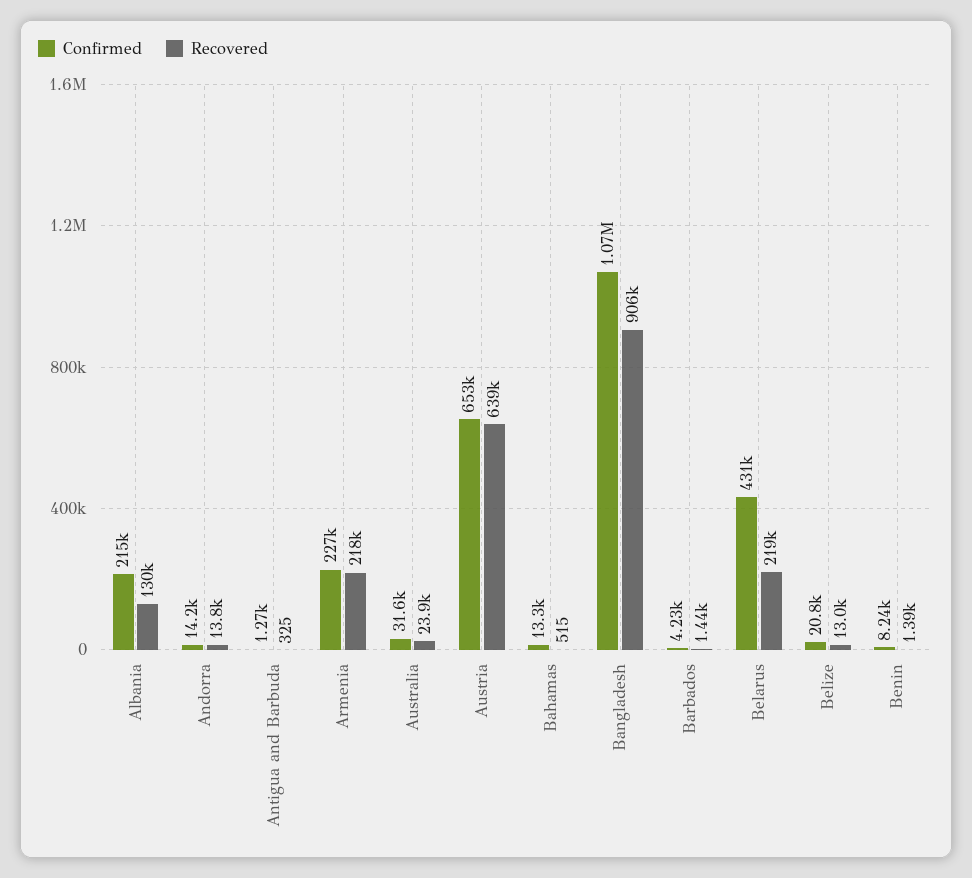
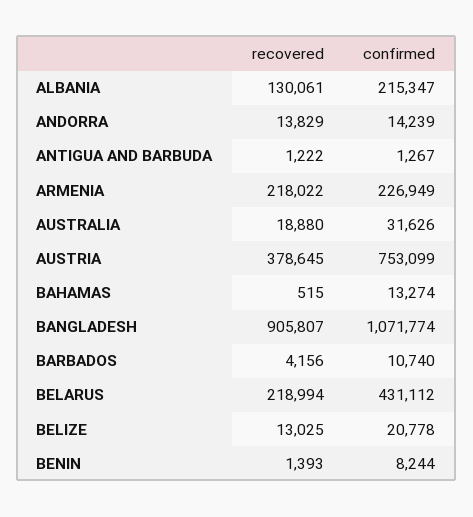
  {
    "Confirmed": {
      "Albania": 215347,
      "Andorra": 14239,
      "Antigua and Barbuda": 1267,
      "Armenia": 226949,
      "Australia": 31626,
-     "Austria": 653000,
+     "Austria": 753099,
      "Bahamas": 13274,
      "Bangladesh": 1071774,
-     "Barbados": 4230,
+     "Barbados": 10740,
      "Belarus": 431112,
      "Belize": 20778,
      "Benin": 8244
    },
    "Recovered": {
      "Albania": 130061,
      "Andorra": 13829,
-     "Antigua and Barbuda": 325,
+     "Antigua and Barbuda": 1222,
      "Armenia": 218022,
-     "Australia": 23900,
+     "Australia": 18880,
-     "Austria": 639000,
+     "Austria": 378645,
      "Bahamas": 515,
      "Bangladesh": 905807,
-     "Barbados": 1440,
+     "Barbados": 4156,
      "Belarus": 218994,
      "Belize": 13025,
      "Benin": 1393
    }
  }

